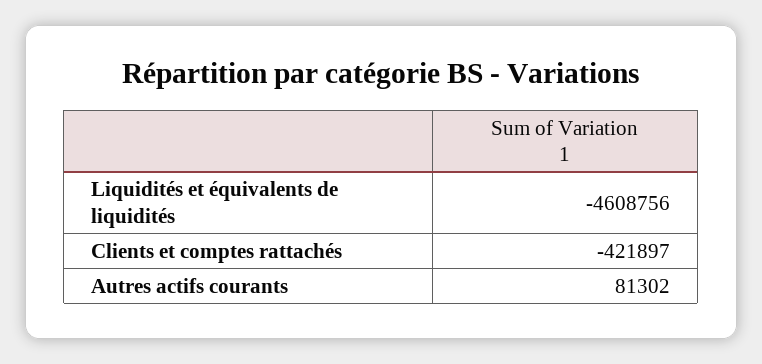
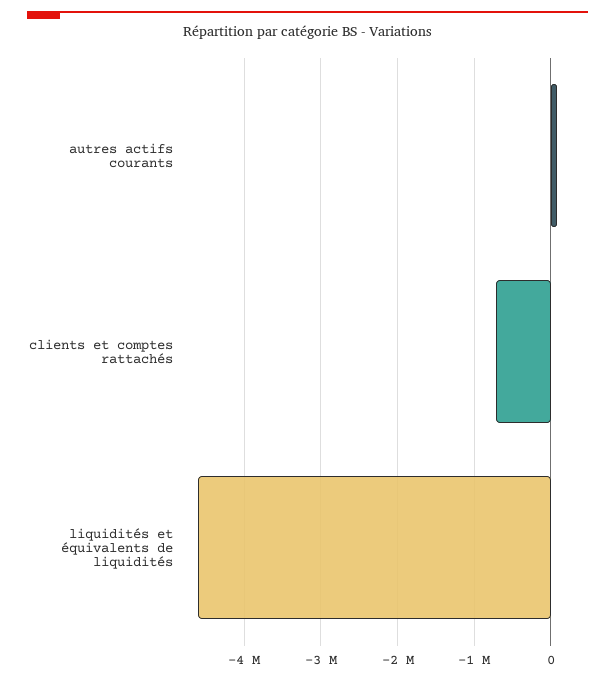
  {
    "Liquidités et équivalents de liquidités": -4608756,
-   "Clients et comptes rattachés": -421897,
+   "Clients et comptes rattachés": -700000,
    "Autres actifs courants": 81302
  }

